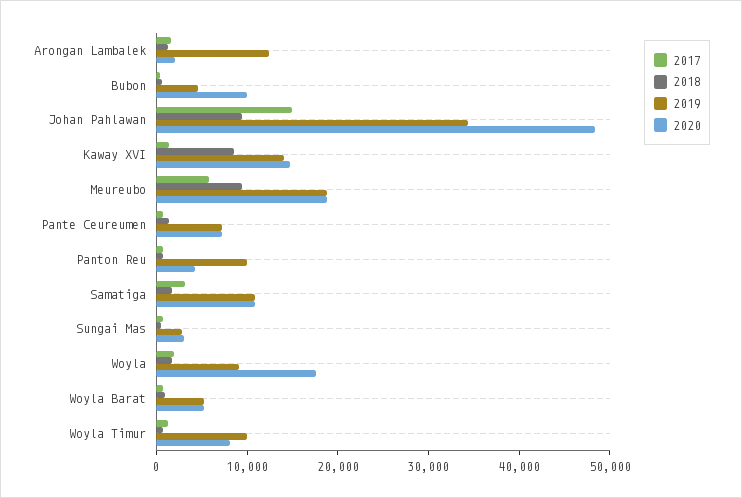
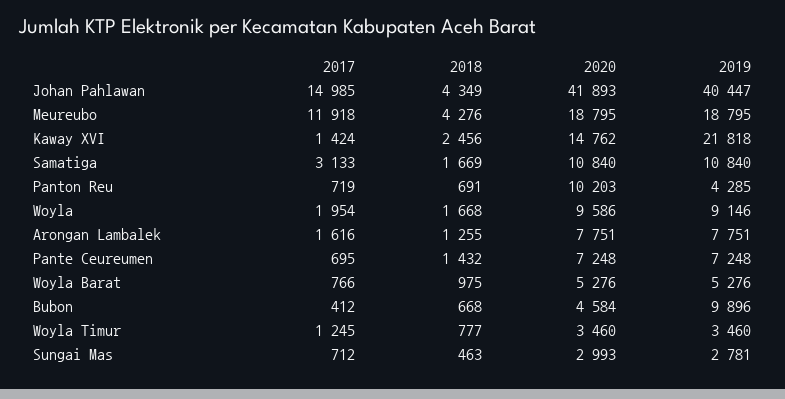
  {
    "2017": {
      "Arongan Lambalek": 1616,
      "Bubon": 412,
      "Johan Pahlawan": 14985,
      "Kaway XVI": 1424,
-     "Meureubo": 6000,
+     "Meureubo": 11918,
      "Pante Ceureumen": 695,
      "Panton Reu": 719,
      "Samatiga": 3133,
      "Sungai Mas": 712,
      "Woyla": 1954,
      "Woyla Barat": 766,
      "Woyla Timur": 1245
    },
    "2018": {
      "Arongan Lambalek": 1255,
      "Bubon": 668,
-     "Johan Pahlawan": 10000,
+     "Johan Pahlawan": 4349,
-     "Kaway XVI": 8000,
+     "Kaway XVI": 2456,
-     "Meureubo": 10000,
+     "Meureubo": 4276,
      "Pante Ceureumen": 1432,
      "Panton Reu": 691,
      "Samatiga": 1669,
      "Sungai Mas": 463,
      "Woyla": 1668,
      "Woyla Barat": 975,
      "Woyla Timur": 777
    },
    "2019": {
-     "Arongan Lambalek": 12000,
+     "Arongan Lambalek": 7751,
-     "Bubon": 4000,
+     "Bubon": 9896,
-     "Johan Pahlawan": 34000,
+     "Johan Pahlawan": 40447,
-     "Kaway XVI": 14000,
+     "Kaway XVI": 21818,
      "Meureubo": 18795,
      "Pante Ceureumen": 7248,
-     "Panton Reu": 10000,
+     "Panton Reu": 4285,
      "Samatiga": 10840,
      "Sungai Mas": 2781,
      "Woyla": 9146,
      "Woyla Barat": 5276,
-     "Woyla Timur": 10000
+     "Woyla Timur": 3460
    },
    "2020": {
-     "Arongan Lambalek": 2000,
+     "Arongan Lambalek": 7751,
-     "Bubon": 10000,
+     "Bubon": 4584,
-     "Johan Pahlawan": 48000,
+     "Johan Pahlawan": 41893,
      "Kaway XVI": 14762,
      "Meureubo": 18795,
      "Pante Ceureumen": 7248,
-     "Panton Reu": 4000,
+     "Panton Reu": 10203,
      "Samatiga": 10840,
      "Sungai Mas": 2993,
-     "Woyla": 18000,
+     "Woyla": 9586,
      "Woyla Barat": 5276,
-     "Woyla Timur": 8000
+     "Woyla Timur": 3460
    }
  }

